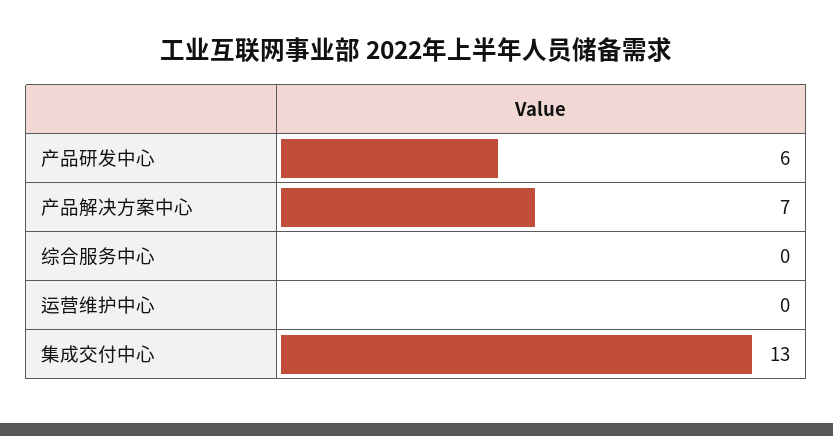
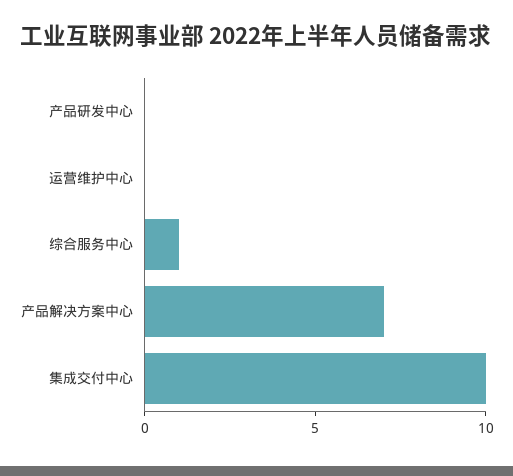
  {
-   "产品研发中心": 6,
+   "产品研发中心": 0,
    "产品解决方案中心": 7,
-   "综合服务中心": 0,
+   "综合服务中心": 1,
    "运营维护中心": 0,
-   "集成交付中心": 13
+   "集成交付中心": 10
  }

